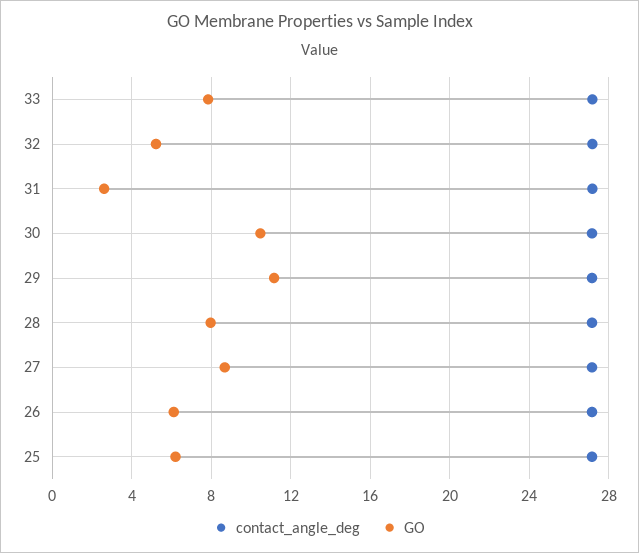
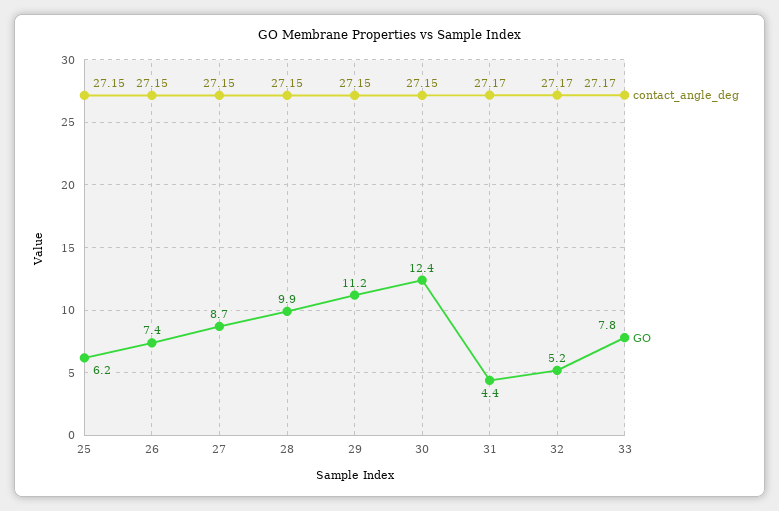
  {
    "contact_angle_deg": {
      "33": 27.17,
      "32": 27.17,
      "31": 27.17,
      "30": 27.15,
      "29": 27.15,
      "28": 27.15,
      "27": 27.15,
      "26": 27.15,
      "25": 27.15
    },
    "GO": {
      "33": 7.8,
      "32": 5.2,
-     "31": 2.5,
+     "31": 4.4,
-     "30": 10.5,
+     "30": 12.4,
      "29": 11.2,
-     "28": 8,
+     "28": 9.9,
      "27": 8.7,
-     "26": 6,
+     "26": 7.4,
      "25": 6.2
    }
  }

